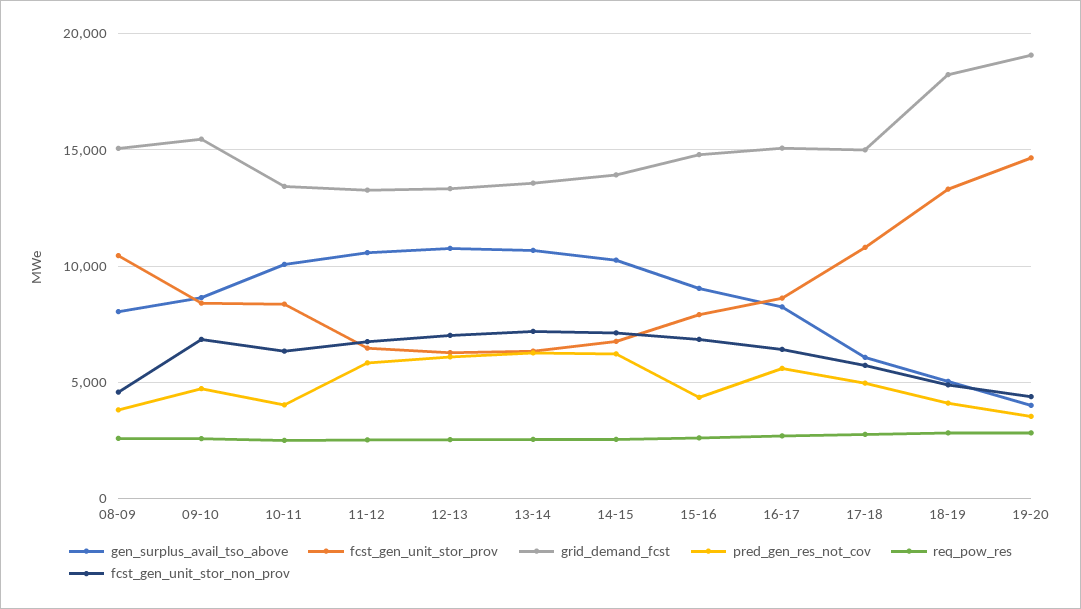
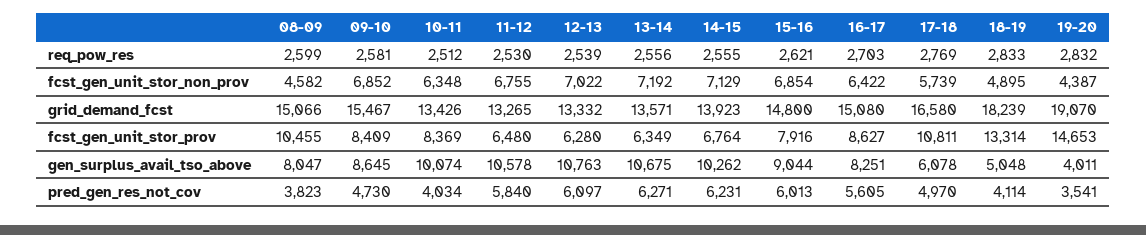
  {
    "gen_surplus_avail_tso_above": {
      "08-09": 8047,
      "09-10": 8645,
      "10-11": 10074,
      "11-12": 10578,
      "12-13": 10763,
      "13-14": 10675,
      "14-15": 10262,
      "15-16": 9044,
      "16-17": 8251,
      "17-18": 6078,
      "18-19": 5048,
      "19-20": 4011
    },
    "fcst_gen_unit_stor_prov": {
      "08-09": 10455,
      "09-10": 8409,
      "10-11": 8369,
      "11-12": 6480,
      "12-13": 6280,
      "13-14": 6349,
      "14-15": 6764,
      "15-16": 7916,
      "16-17": 8627,
      "17-18": 10811,
      "18-19": 13314,
      "19-20": 14653
    },
    "grid_demand_fcst": {
      "08-09": 15066,
      "09-10": 15467,
      "10-11": 13426,
      "11-12": 13265,
      "12-13": 13332,
      "13-14": 13571,
      "14-15": 13923,
      "15-16": 14800,
      "16-17": 15080,
-     "17-18": 15000,
+     "17-18": 16580,
      "18-19": 18239,
      "19-20": 19070
    },
    "pred_gen_res_not_cov": {
      "08-09": 3823,
      "09-10": 4730,
      "10-11": 4034,
      "11-12": 5840,
      "12-13": 6097,
      "13-14": 6271,
      "14-15": 6231,
-     "15-16": 4500,
+     "15-16": 6013,
      "16-17": 5605,
      "17-18": 4970,
      "18-19": 4114,
      "19-20": 3541
    },
    "req_pow_res": {
      "08-09": 2599,
      "09-10": 2581,
      "10-11": 2512,
      "11-12": 2530,
      "12-13": 2539,
      "13-14": 2556,
      "14-15": 2555,
      "15-16": 2621,
      "16-17": 2703,
      "17-18": 2769,
      "18-19": 2833,
      "19-20": 2832
    },
    "fcst_gen_unit_stor_non_prov": {
      "08-09": 4582,
      "09-10": 6852,
      "10-11": 6348,
      "11-12": 6755,
      "12-13": 7022,
      "13-14": 7192,
      "14-15": 7129,
      "15-16": 6854,
      "16-17": 6422,
      "17-18": 5739,
      "18-19": 4895,
      "19-20": 4387
    }
  }

